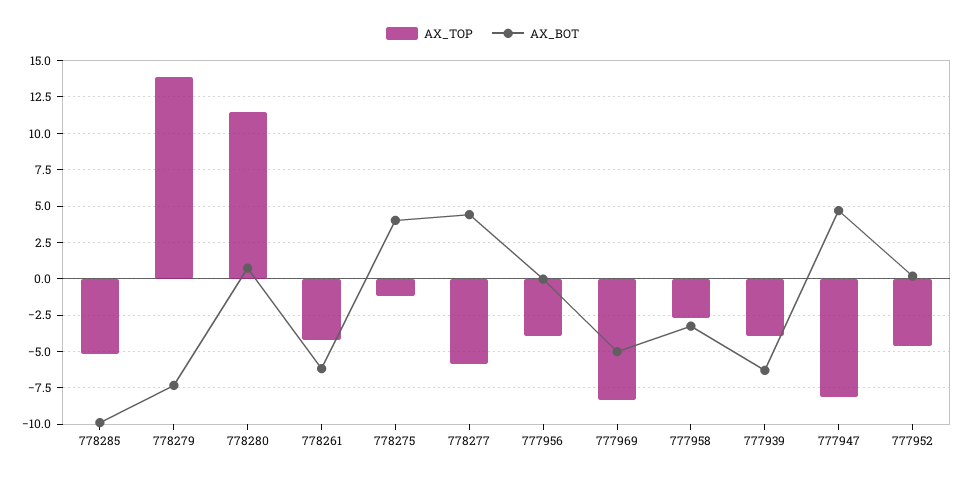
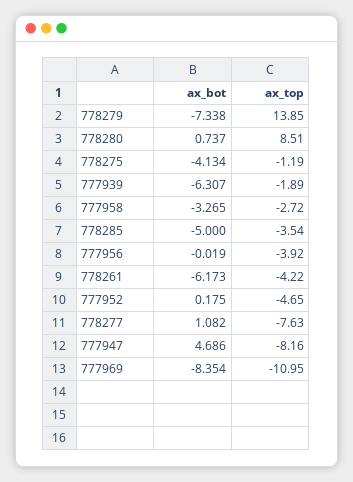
  {
    "AX_TOP": {
-     "778285": -5,
+     "778285": -3.54,
      "778279": 13.85,
-     "778280": 11.5,
+     "778280": 8.51,
      "778261": -4.22,
      "778275": -1.19,
-     "778277": -6,
+     "778277": -7.63,
      "777956": -3.92,
-     "777969": -8.5,
+     "777969": -10.95,
      "777958": -2.72,
-     "777939": -4,
+     "777939": -1.89,
      "777947": -8.16,
      "777952": -4.65
    },
    "AX_BOT": {
-     "778285": -10,
+     "778285": -5,
      "778279": -7.338,
      "778280": 0.737,
      "778261": -6.173,
-     "778275": 4,
+     "778275": -4.134,
-     "778277": 4.5,
+     "778277": 1.082,
      "777956": -0.019,
-     "777969": -5,
+     "777969": -8.354,
      "777958": -3.265,
      "777939": -6.307,
      "777947": 4.686,
      "777952": 0.175
    }
  }

